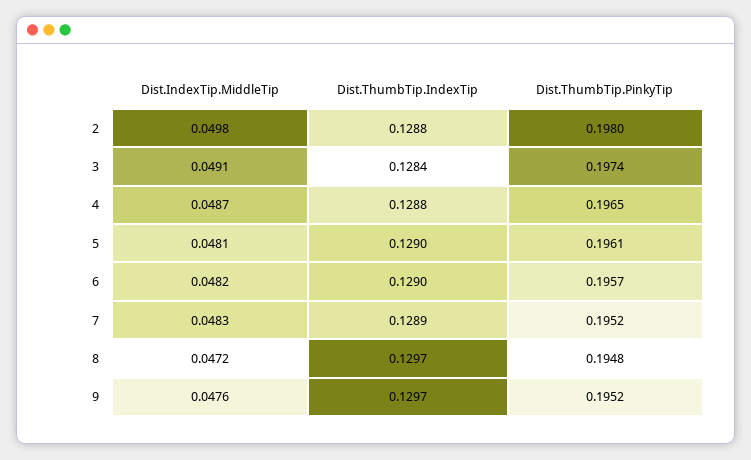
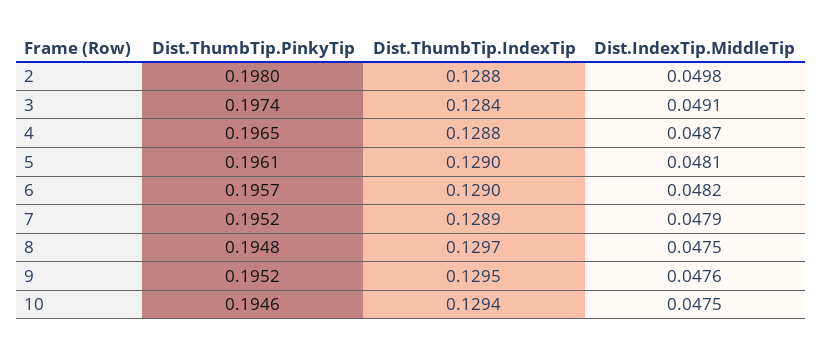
  {
    "Dist.IndexTip.MiddleTip": {
      "2": 0.0498,
      "3": 0.0491,
      "4": 0.0487,
      "5": 0.0481,
      "6": 0.0482,
-     "7": 0.0483,
+     "7": 0.0479,
-     "8": 0.0472,
+     "8": 0.0475,
-     "9": 0.0476
+     "9": 0.0476,
+     "10": 0.0475
    },
    "Dist.ThumbTip.IndexTip": {
      "2": 0.1288,
      "3": 0.1284,
      "4": 0.1288,
      "5": 0.129,
      "6": 0.129,
      "7": 0.1289,
      "8": 0.1297,
-     "9": 0.1297
+     "9": 0.1295,
+     "10": 0.1294
    },
    "Dist.ThumbTip.PinkyTip": {
      "2": 0.198,
      "3": 0.1974,
      "4": 0.1965,
      "5": 0.1961,
      "6": 0.1957,
      "7": 0.1952,
      "8": 0.1948,
-     "9": 0.1952
+     "9": 0.1952,
+     "10": 0.1946
    }
  }

